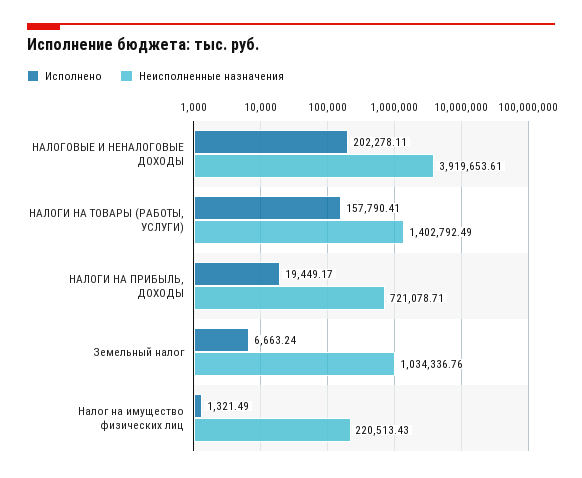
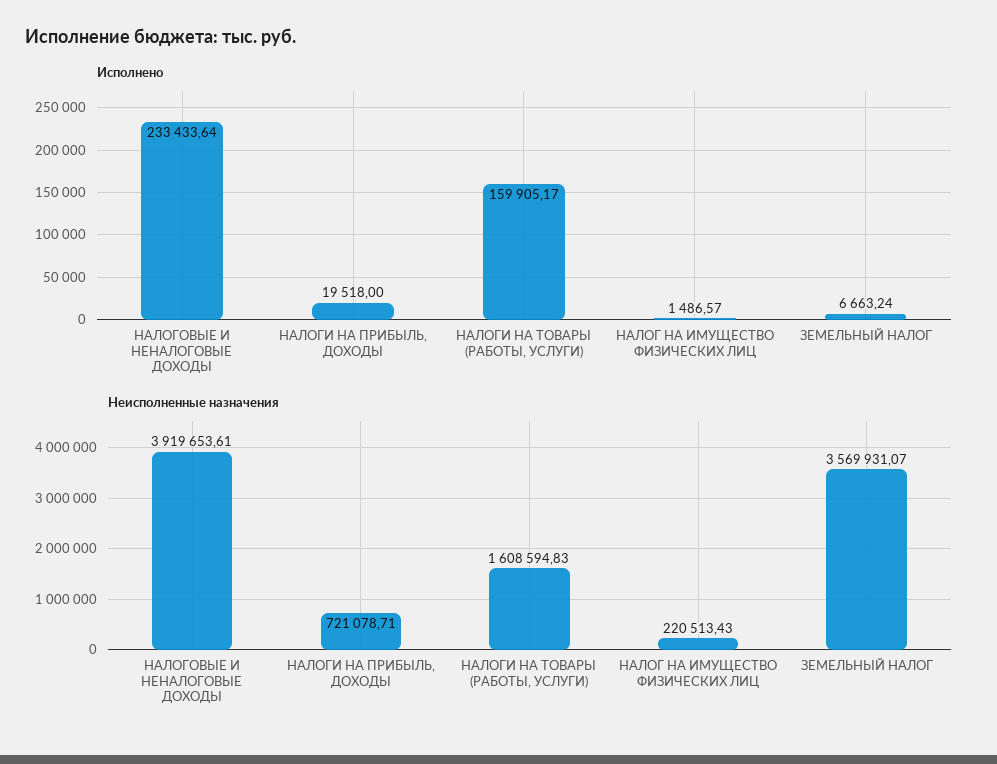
  {
    "Исполнено": {
-     "НАЛОГОВЫЕ И НЕНАЛОГОВЫЕ ДОХОДЫ": 202278.11,
+     "НАЛОГОВЫЕ И НЕНАЛОГОВЫЕ ДОХОДЫ": 233433.64,
-     "НАЛОГИ НА ТОВАРЫ (РАБОТЫ, УСЛУГИ)": 157790.41,
+     "НАЛОГИ НА ТОВАРЫ (РАБОТЫ, УСЛУГИ)": 159905.17,
-     "НАЛОГИ НА ПРИБЫЛЬ, ДОХОДЫ": 19449.17,
+     "НАЛОГИ НА ПРИБЫЛЬ, ДОХОДЫ": 19518,
      "Земельный налог": 6663.24,
-     "Налог на имущество физических лиц": 1321.49
+     "Налог на имущество физических лиц": 1486.57
    },
    "Неисполненные назначения": {
      "НАЛОГОВЫЕ И НЕНАЛОГОВЫЕ ДОХОДЫ": 3919653.61,
-     "НАЛОГИ НА ТОВАРЫ (РАБОТЫ, УСЛУГИ)": 1402792.49,
+     "НАЛОГИ НА ТОВАРЫ (РАБОТЫ, УСЛУГИ)": 1608594.83,
      "НАЛОГИ НА ПРИБЫЛЬ, ДОХОДЫ": 721078.71,
-     "Земельный налог": 1034336.76,
+     "Земельный налог": 3569931.07,
      "Налог на имущество физических лиц": 220513.43
    }
  }

